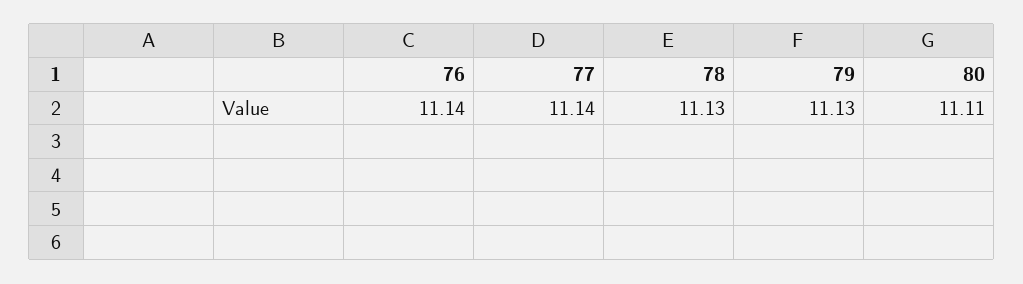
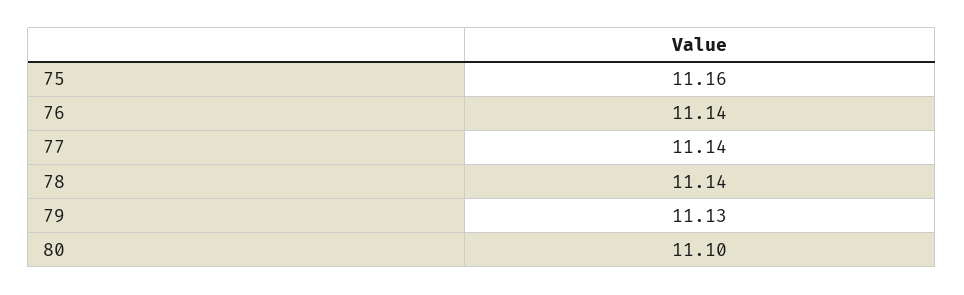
  {
    "76": 11.14,
    "77": 11.14,
-   "78": 11.13,
+   "78": 11.14,
    "79": 11.13,
-   "80": 11.11
+   "80": 11.1,
+   "75": 11.16
  }

